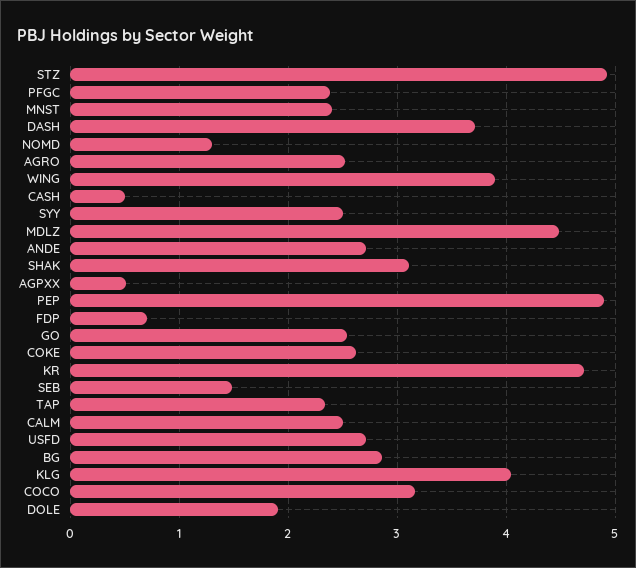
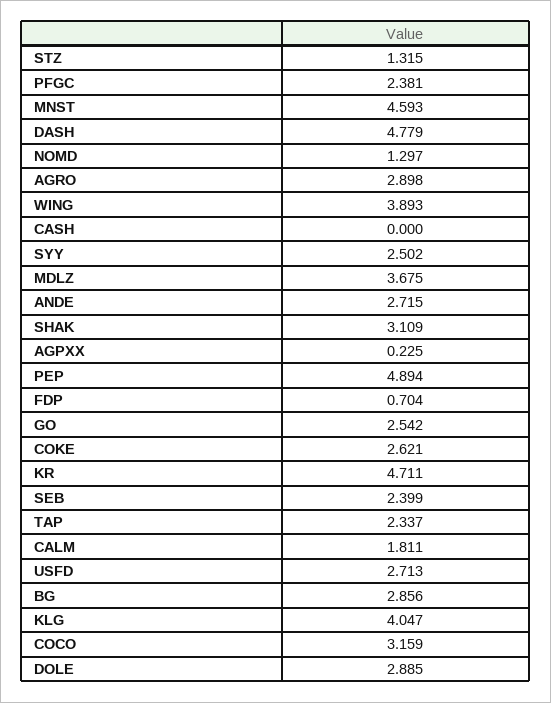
  {
-   "STZ": 4.9,
+   "STZ": 1.315,
    "PFGC": 2.381,
-   "MNST": 2.4,
+   "MNST": 4.593,
-   "DASH": 3.7,
+   "DASH": 4.779,
    "NOMD": 1.297,
-   "AGRO": 2.5,
+   "AGRO": 2.898,
    "WING": 3.893,
-   "CASH": 0.5,
+   "CASH": 0,
    "SYY": 2.502,
-   "MDLZ": 4.5,
+   "MDLZ": 3.675,
    "ANDE": 2.715,
    "SHAK": 3.109,
-   "AGPXX": 0.5,
+   "AGPXX": 0.225,
    "PEP": 4.894,
    "FDP": 0.704,
    "GO": 2.542,
    "COKE": 2.621,
    "KR": 4.711,
-   "SEB": 1.5,
+   "SEB": 2.399,
    "TAP": 2.337,
-   "CALM": 2.5,
+   "CALM": 1.811,
    "USFD": 2.713,
    "BG": 2.856,
    "KLG": 4.047,
    "COCO": 3.159,
-   "DOLE": 1.9
+   "DOLE": 2.885
  }

